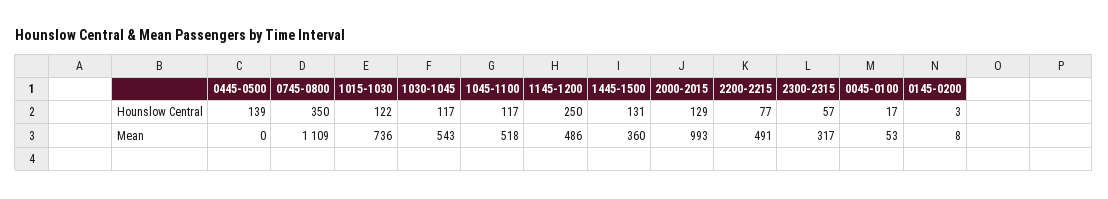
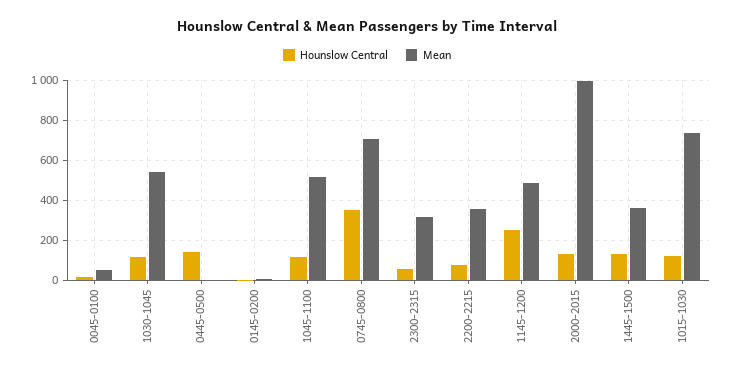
  {
    "Hounslow Central": {
      "0445-0500": 139,
      "0745-0800": 350,
      "1015-1030": 122,
      "1030-1045": 117,
      "1045-1100": 117,
      "1145-1200": 250,
      "1445-1500": 131,
      "2000-2015": 129,
      "2200-2215": 77,
      "2300-2315": 57,
      "0045-0100": 17,
      "0145-0200": 3
    },
    "Mean": {
      "0445-0500": 0,
-     "0745-0800": 1109,
+     "0745-0800": 700,
      "1015-1030": 736,
      "1030-1045": 543,
      "1045-1100": 518,
      "1145-1200": 486,
      "1445-1500": 360,
      "2000-2015": 993,
-     "2200-2215": 491,
+     "2200-2215": 350,
      "2300-2315": 317,
      "0045-0100": 53,
      "0145-0200": 8
    }
  }

